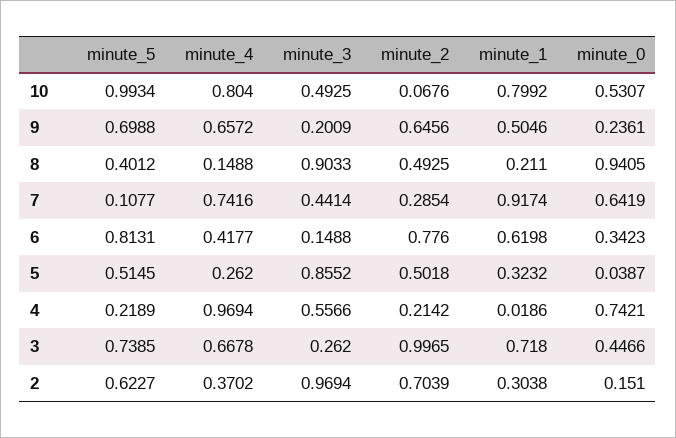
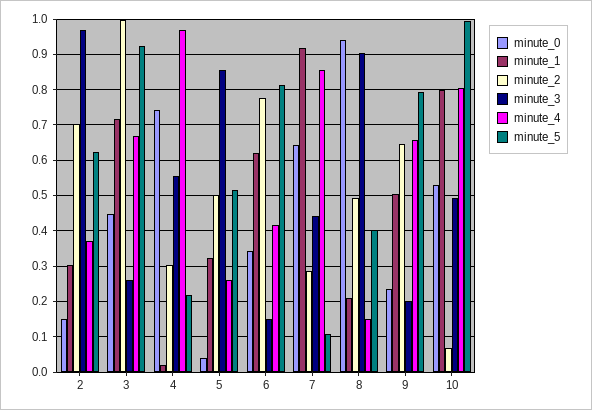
  {
    "minute_5": {
      "10": 0.9934,
-     "9": 0.6988,
+     "9": 0.8,
      "8": 0.4012,
      "7": 0.1077,
      "6": 0.8131,
      "5": 0.5145,
      "4": 0.2189,
-     "3": 0.7385,
+     "3": 0.92,
      "2": 0.6227
    },
    "minute_4": {
      "10": 0.804,
      "9": 0.6572,
      "8": 0.1488,
-     "7": 0.7416,
+     "7": 0.86,
      "6": 0.4177,
      "5": 0.262,
      "4": 0.9694,
      "3": 0.6678,
      "2": 0.3702
    },
    "minute_3": {
      "10": 0.4925,
      "9": 0.2009,
      "8": 0.9033,
      "7": 0.4414,
      "6": 0.1488,
      "5": 0.8552,
      "4": 0.5566,
      "3": 0.262,
      "2": 0.9694
    },
    "minute_2": {
      "10": 0.0676,
      "9": 0.6456,
      "8": 0.4925,
      "7": 0.2854,
      "6": 0.776,
      "5": 0.5018,
-     "4": 0.2142,
+     "4": 0.3,
      "3": 0.9965,
      "2": 0.7039
    },
    "minute_1": {
      "10": 0.7992,
      "9": 0.5046,
      "8": 0.211,
      "7": 0.9174,
      "6": 0.6198,
      "5": 0.3232,
      "4": 0.0186,
      "3": 0.718,
      "2": 0.3038
    },
    "minute_0": {
      "10": 0.5307,
      "9": 0.2361,
      "8": 0.9405,
      "7": 0.6419,
      "6": 0.3423,
      "5": 0.0387,
      "4": 0.7421,
      "3": 0.4466,
      "2": 0.151
    }
  }

